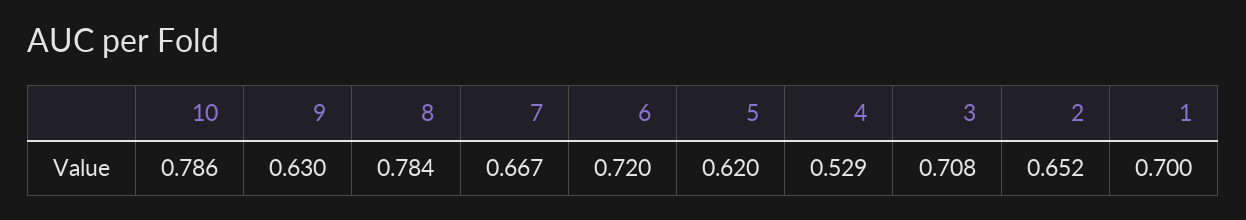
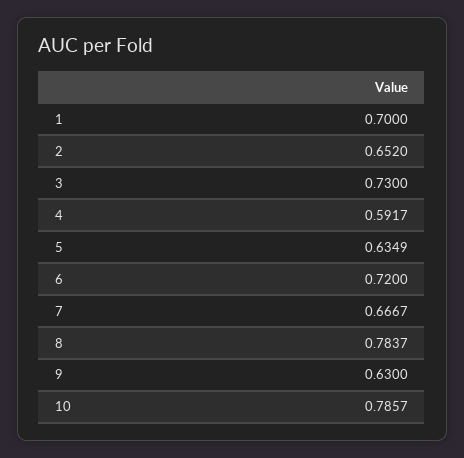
  {
    "10": 0.7857,
    "9": 0.63,
    "8": 0.7837,
    "7": 0.6667,
    "6": 0.72,
-   "5": 0.62,
+   "5": 0.6349,
-   "4": 0.529,
+   "4": 0.5917,
-   "3": 0.708,
+   "3": 0.73,
    "2": 0.652,
    "1": 0.7
  }

